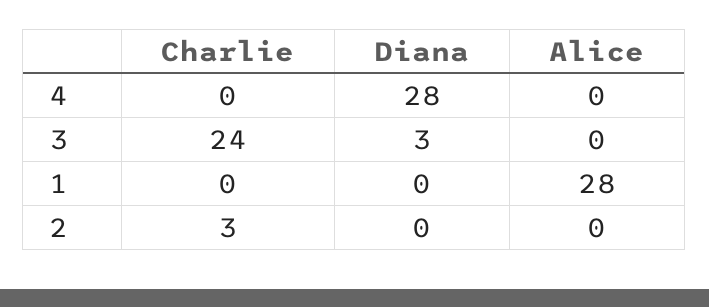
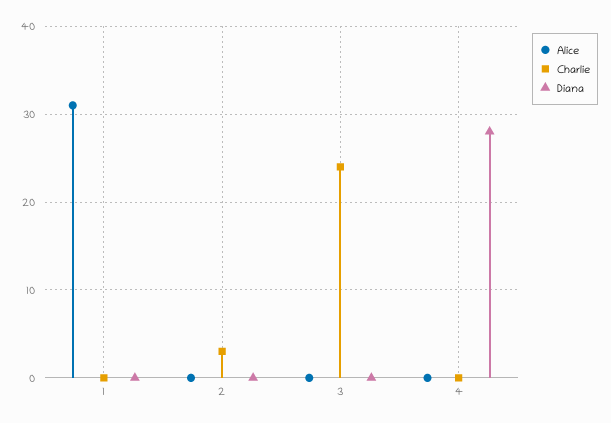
  {
    "Charlie": {
      "4": 0,
      "3": 24,
      "1": 0,
      "2": 3
    },
    "Diana": {
      "4": 28,
-     "3": 3,
+     "3": 0,
      "1": 0,
      "2": 0
    },
    "Alice": {
      "4": 0,
      "3": 0,
-     "1": 28,
+     "1": 31,
      "2": 0
    }
  }

